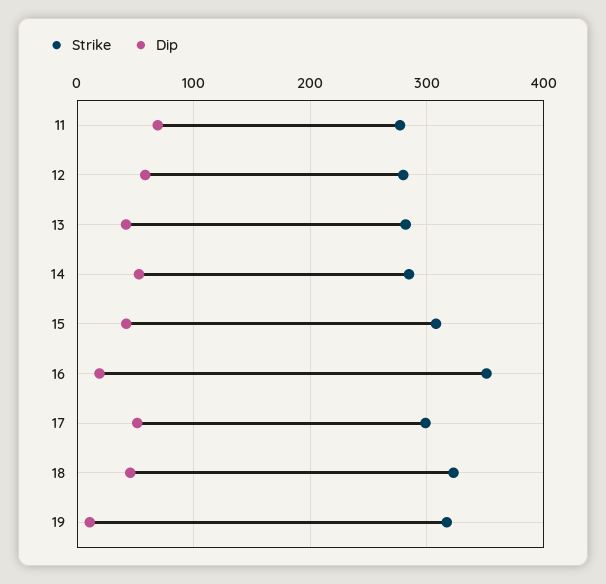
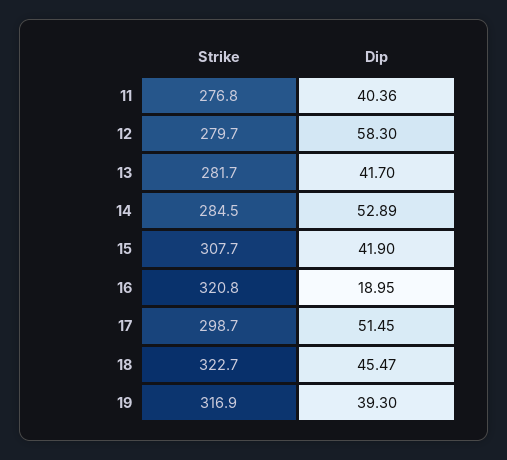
  {
    "Strike": {
      "11": 276.8,
      "12": 279.7,
      "13": 281.7,
      "14": 284.5,
      "15": 307.7,
-     "16": 350,
+     "16": 320.8,
      "17": 298.7,
      "18": 322.7,
      "19": 316.9
    },
    "Dip": {
-     "11": 70,
+     "11": 40.36,
      "12": 58.3,
      "13": 41.7,
      "14": 52.89,
      "15": 41.9,
      "16": 18.95,
      "17": 51.45,
      "18": 45.47,
-     "19": 10
+     "19": 39.3
    }
  }

